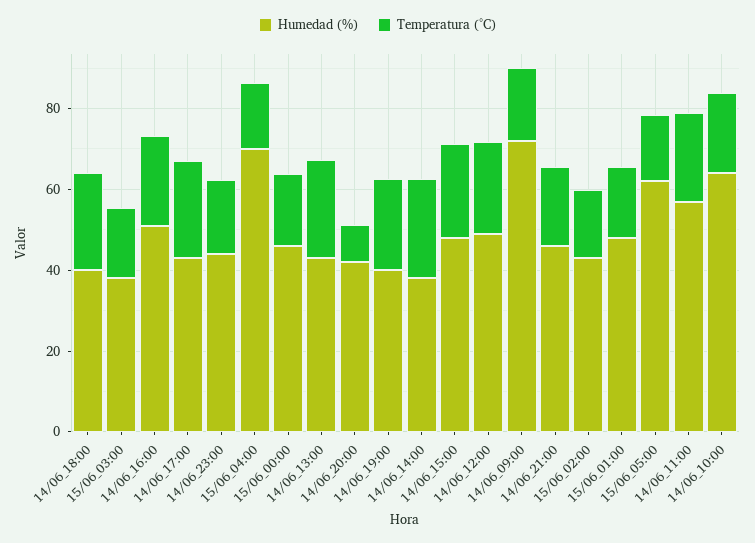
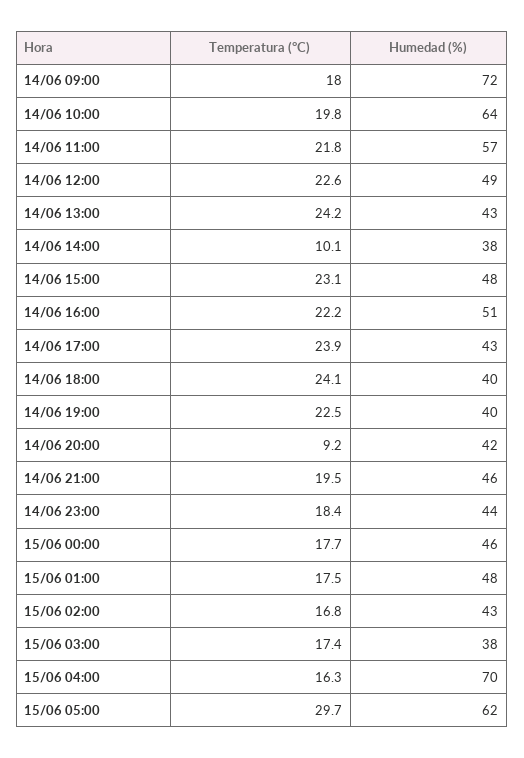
  {
    "Humedad (%)": {
      "14/06_18:00": 40,
      "15/06_03:00": 38,
      "14/06_16:00": 51,
      "14/06_17:00": 43,
      "14/06_23:00": 44,
      "15/06_04:00": 70,
      "15/06_00:00": 46,
      "14/06_13:00": 43,
      "14/06_20:00": 42,
      "14/06_19:00": 40,
      "14/06_14:00": 38,
      "14/06_15:00": 48,
      "14/06_12:00": 49,
      "14/06_09:00": 72,
      "14/06_21:00": 46,
      "15/06_02:00": 43,
      "15/06_01:00": 48,
      "15/06_05:00": 62,
      "14/06_11:00": 57,
      "14/06_10:00": 64
    },
    "Temperatura (°C)": {
      "14/06_18:00": 24.1,
      "15/06_03:00": 17.4,
      "14/06_16:00": 22.2,
      "14/06_17:00": 23.9,
      "14/06_23:00": 18.4,
      "15/06_04:00": 16.3,
      "15/06_00:00": 17.7,
      "14/06_13:00": 24.2,
      "14/06_20:00": 9.2,
      "14/06_19:00": 22.5,
-     "14/06_14:00": 25,
+     "14/06_14:00": 10.1,
      "14/06_15:00": 23.1,
      "14/06_12:00": 22.6,
      "14/06_09:00": 18,
      "14/06_21:00": 19.5,
      "15/06_02:00": 16.8,
      "15/06_01:00": 17.5,
-     "15/06_05:00": 15,
+     "15/06_05:00": 29.7,
      "14/06_11:00": 21.8,
      "14/06_10:00": 19.8
    }
  }

